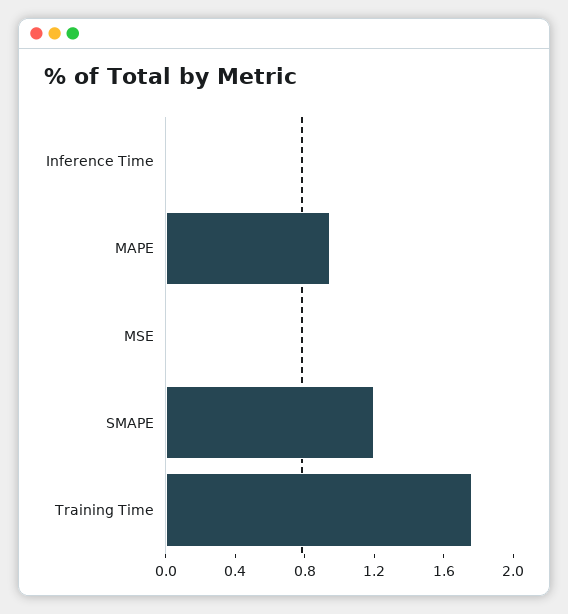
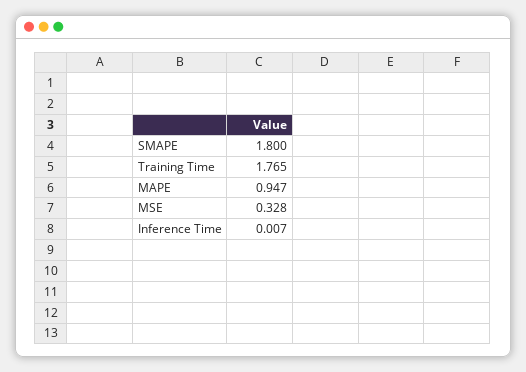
  {
    "Inference Time": 0.007,
    "MAPE": 0.947,
-   "MSE": 0,
+   "MSE": 0.328,
-   "SMAPE": 1.2,
+   "SMAPE": 1.8,
    "Training Time": 1.765
  }

